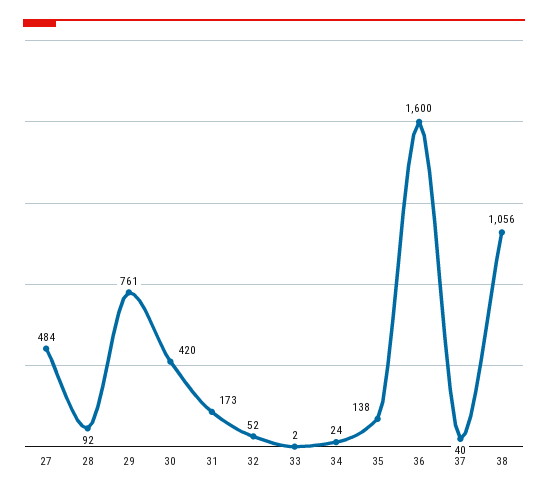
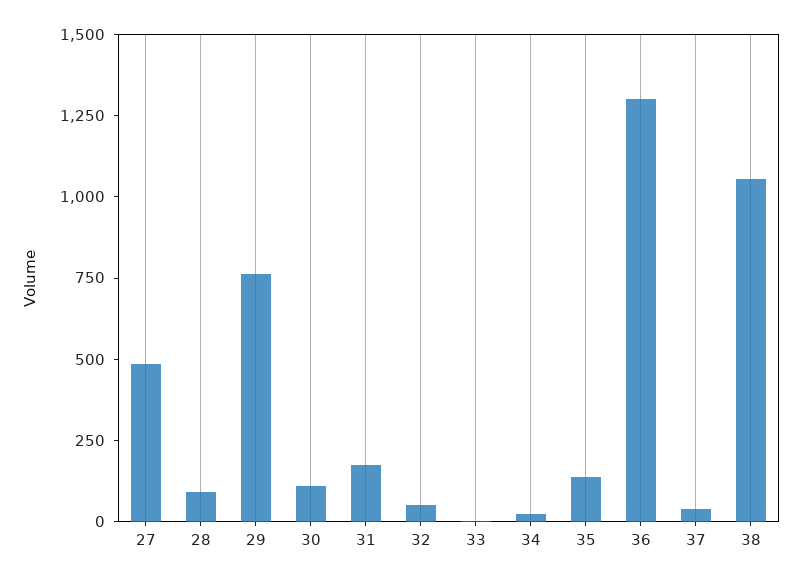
  {
    "27": 484,
    "28": 92,
    "29": 761,
-   "30": 420,
+   "30": 100,
    "31": 173,
    "32": 52,
    "33": 2,
    "34": 24,
    "35": 138,
-   "36": 1600,
+   "36": 1300,
    "37": 40,
    "38": 1056
  }

